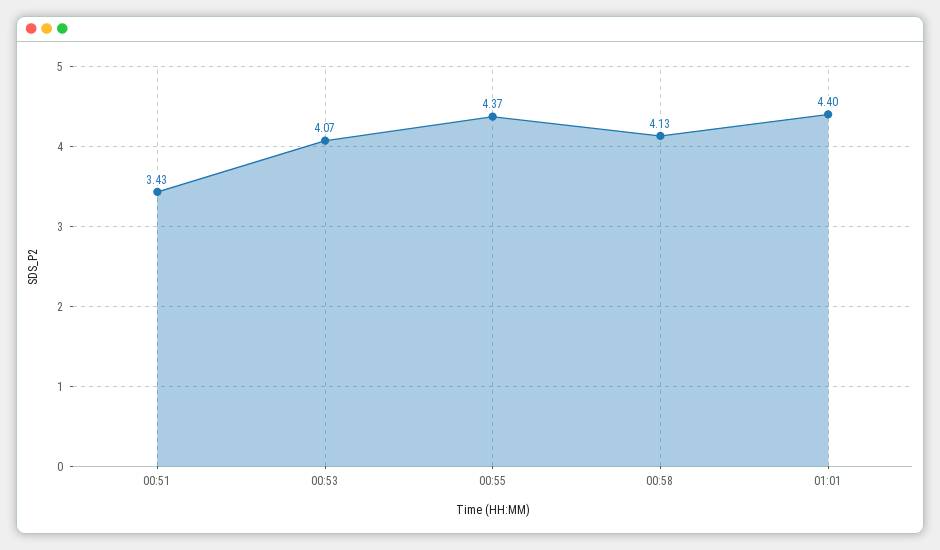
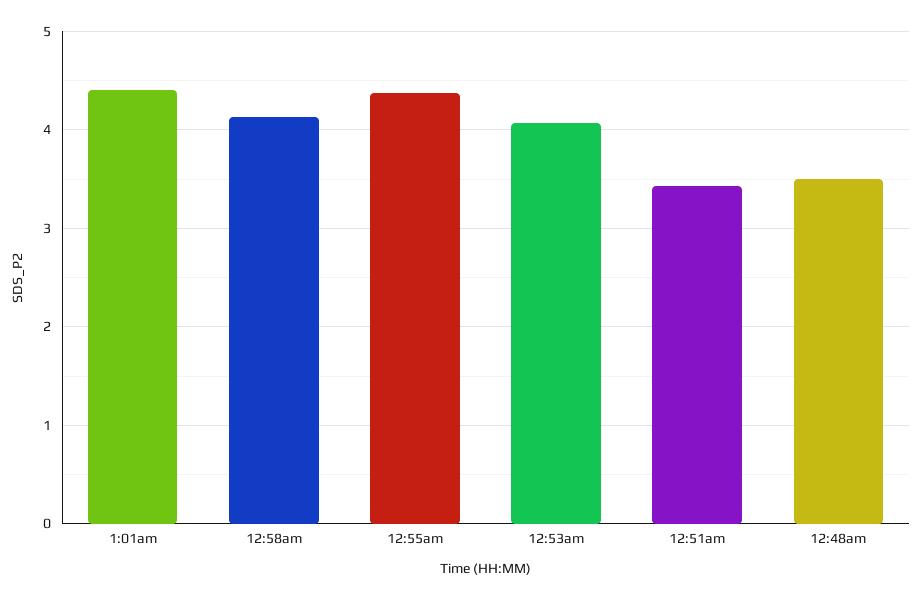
  {
    "00:51": 3.43,
    "00:53": 4.07,
    "00:55": 4.37,
    "00:58": 4.13,
-   "01:01": 4.4
+   "01:01": 4.4,
+   "12:48am": 3.5
  }

